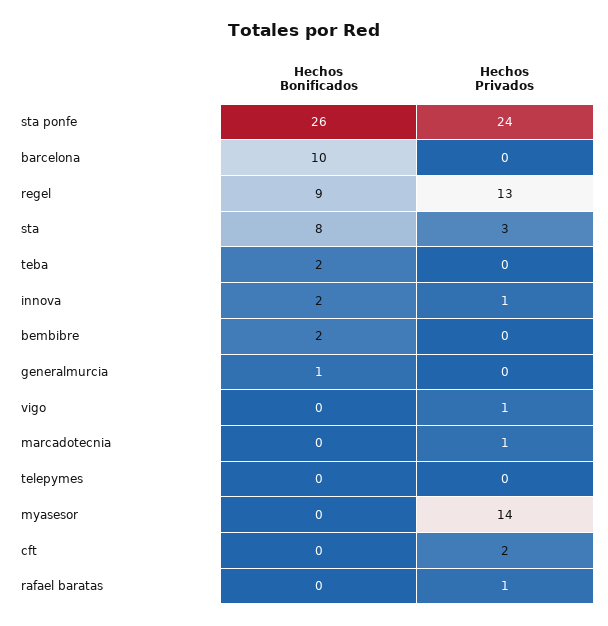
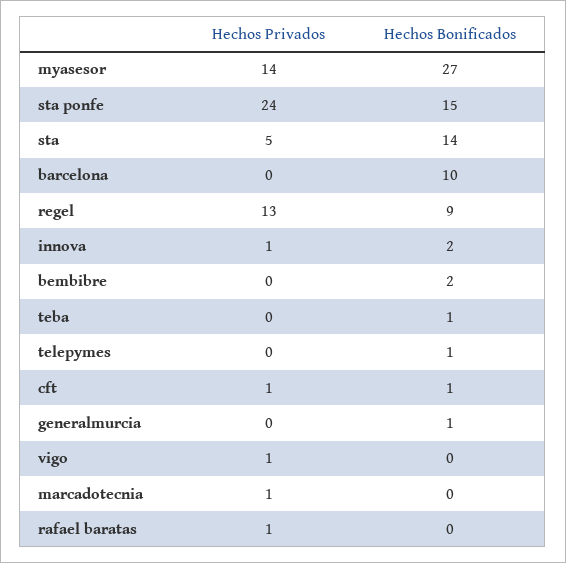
  {
    "Hechos Bonificados": {
-     "sta ponfe": 26,
+     "sta ponfe": 15,
      "barcelona": 10,
      "regel": 9,
-     "sta": 8,
+     "sta": 14,
-     "teba": 2,
+     "teba": 1,
      "innova": 2,
      "bembibre": 2,
      "generalmurcia": 1,
      "vigo": 0,
      "marcadotecnia": 0,
-     "telepymes": 0,
+     "telepymes": 1,
-     "myasesor": 0,
+     "myasesor": 27,
-     "cft": 0,
+     "cft": 1,
      "rafael baratas": 0
    },
    "Hechos Privados": {
      "sta ponfe": 24,
      "barcelona": 0,
      "regel": 13,
-     "sta": 3,
+     "sta": 5,
      "teba": 0,
      "innova": 1,
      "bembibre": 0,
      "generalmurcia": 0,
      "vigo": 1,
      "marcadotecnia": 1,
      "telepymes": 0,
      "myasesor": 14,
-     "cft": 2,
+     "cft": 1,
      "rafael baratas": 1
    }
  }

